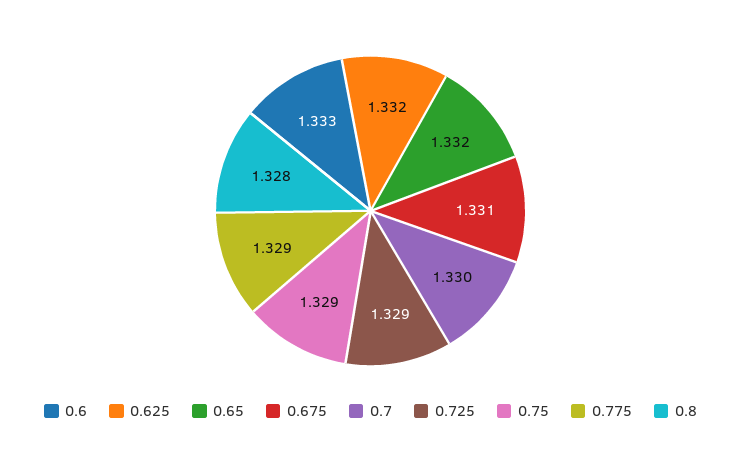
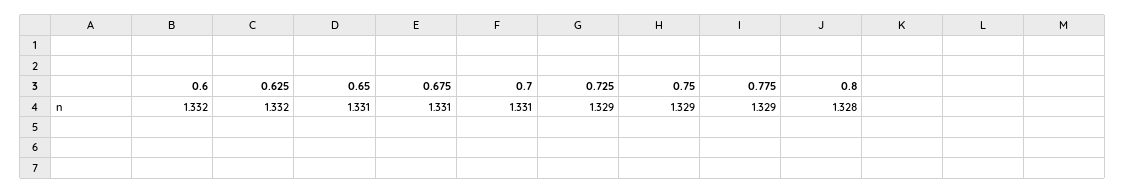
  {
-   "0.6": 1.333,
+   "0.6": 1.332,
    "0.625": 1.332,
-   "0.65": 1.332,
+   "0.65": 1.331,
    "0.675": 1.331,
-   "0.7": 1.33,
+   "0.7": 1.331,
    "0.725": 1.329,
    "0.75": 1.329,
    "0.775": 1.329,
    "0.8": 1.328
  }

